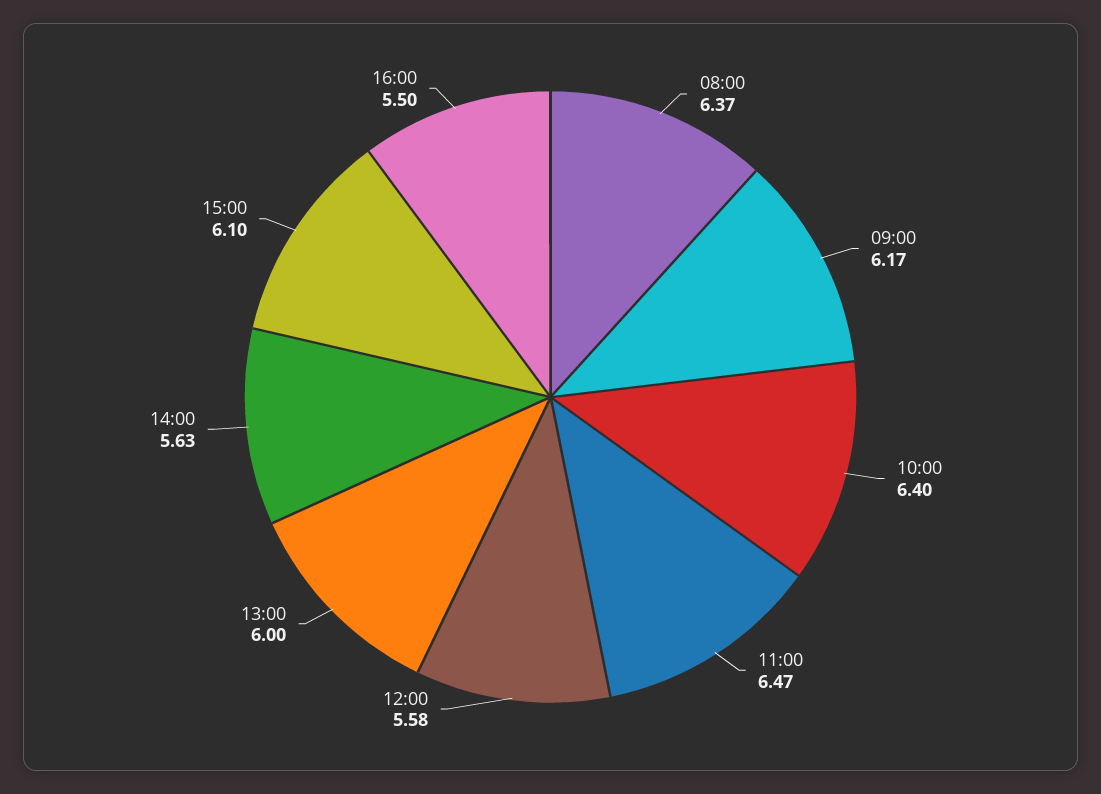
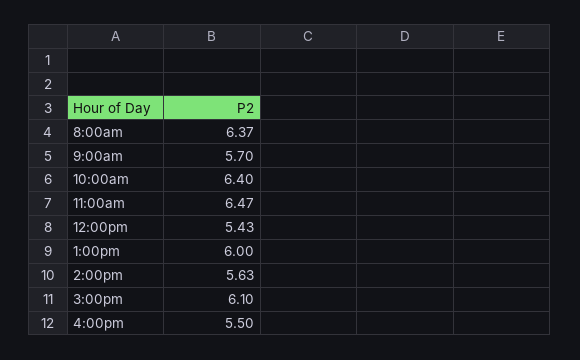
  {
    "08:00": 6.37,
-   "09:00": 6.17,
+   "09:00": 5.7,
    "10:00": 6.4,
    "11:00": 6.47,
-   "12:00": 5.58,
+   "12:00": 5.43,
    "13:00": 6,
    "14:00": 5.63,
    "15:00": 6.1,
    "16:00": 5.5
  }

